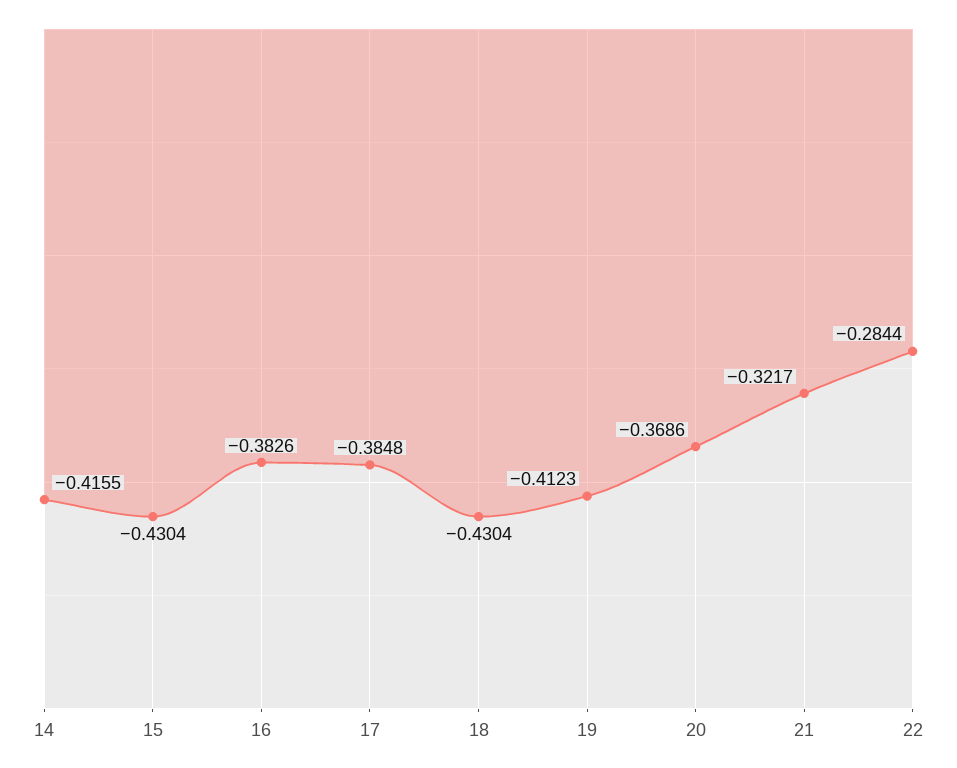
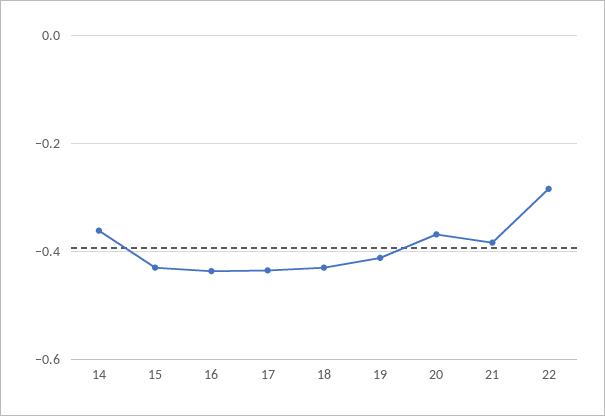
  {
-   "14": -0.4155,
+   "14": -0.36,
    "15": -0.4304,
-   "16": -0.3826,
+   "16": -0.44,
-   "17": -0.3848,
+   "17": -0.44,
    "18": -0.4304,
    "19": -0.4123,
    "20": -0.3686,
-   "21": -0.3217,
+   "21": -0.38,
    "22": -0.2844
  }

